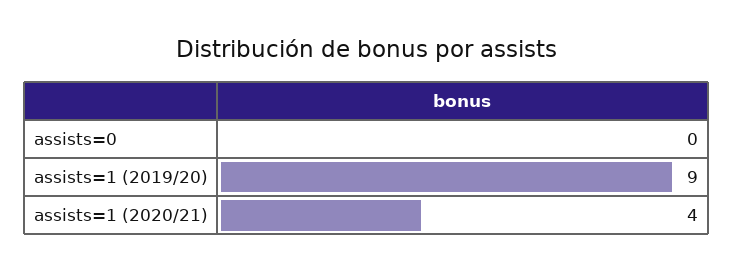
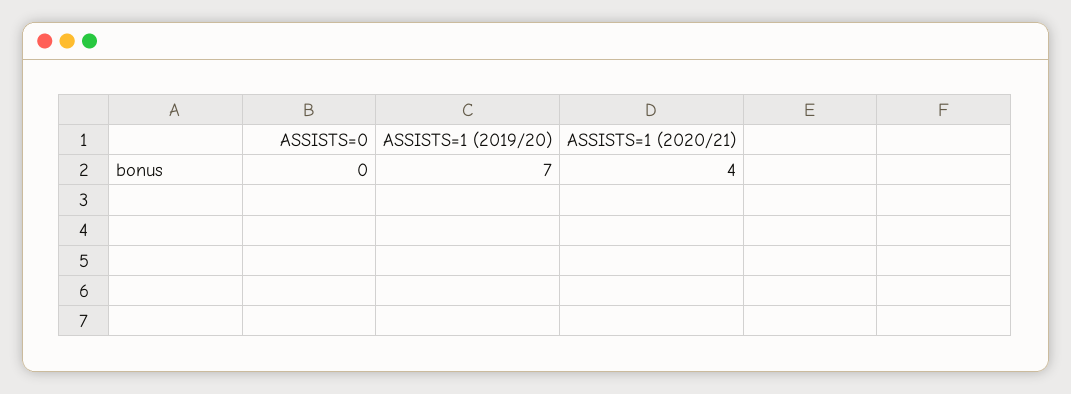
  {
    "assists=0": 0,
-   "assists=1 (2019/20)": 9,
+   "assists=1 (2019/20)": 7,
    "assists=1 (2020/21)": 4
  }

